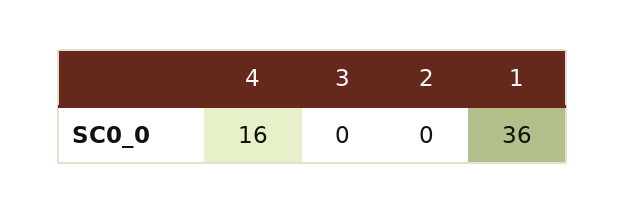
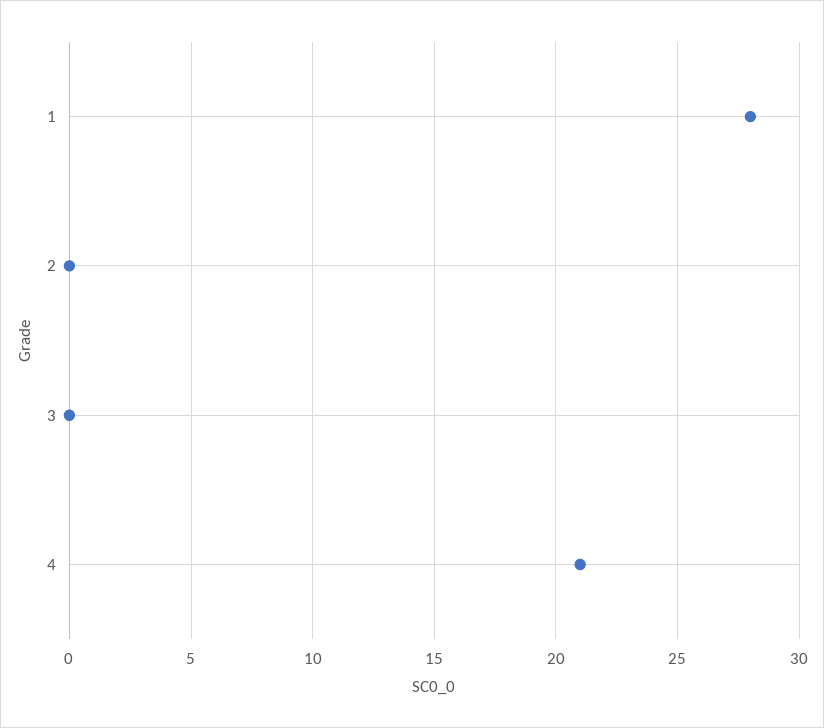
  {
-   "4": 16,
+   "4": 21,
    "3": 0,
    "2": 0,
-   "1": 36
+   "1": 28
  }

